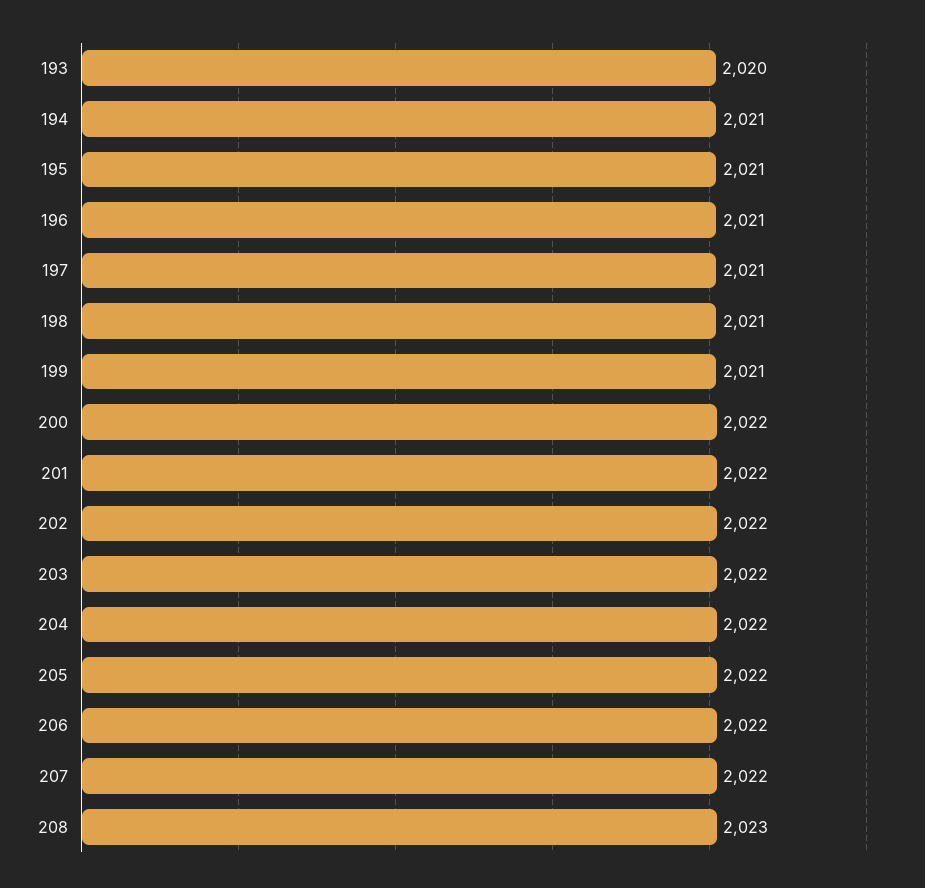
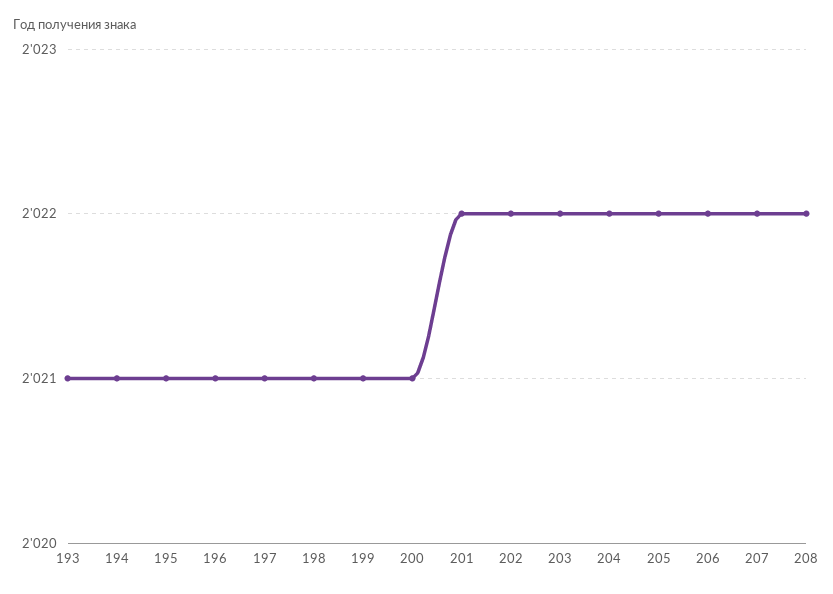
  {
-   "193": 2020,
+   "193": 2021,
    "194": 2021,
    "195": 2021,
    "196": 2021,
    "197": 2021,
    "198": 2021,
    "199": 2021,
-   "200": 2022,
+   "200": 2021,
    "201": 2022,
    "202": 2022,
    "203": 2022,
    "204": 2022,
    "205": 2022,
    "206": 2022,
    "207": 2022,
-   "208": 2023
+   "208": 2022
  }

